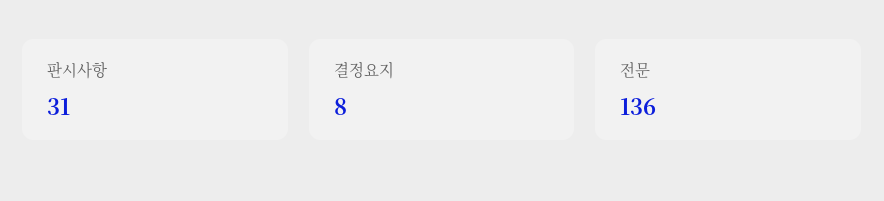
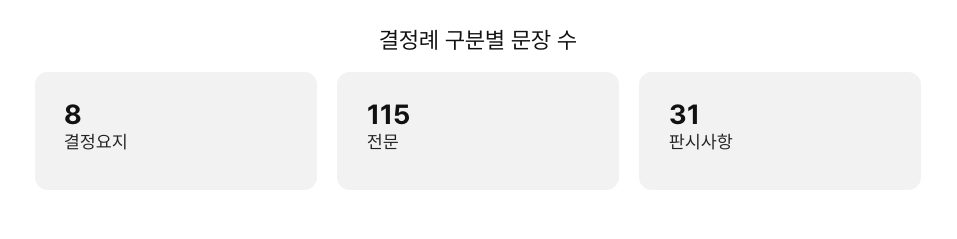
  {
    "판시사항": 31,
    "결정요지": 8,
-   "전문": 136
+   "전문": 115
  }

